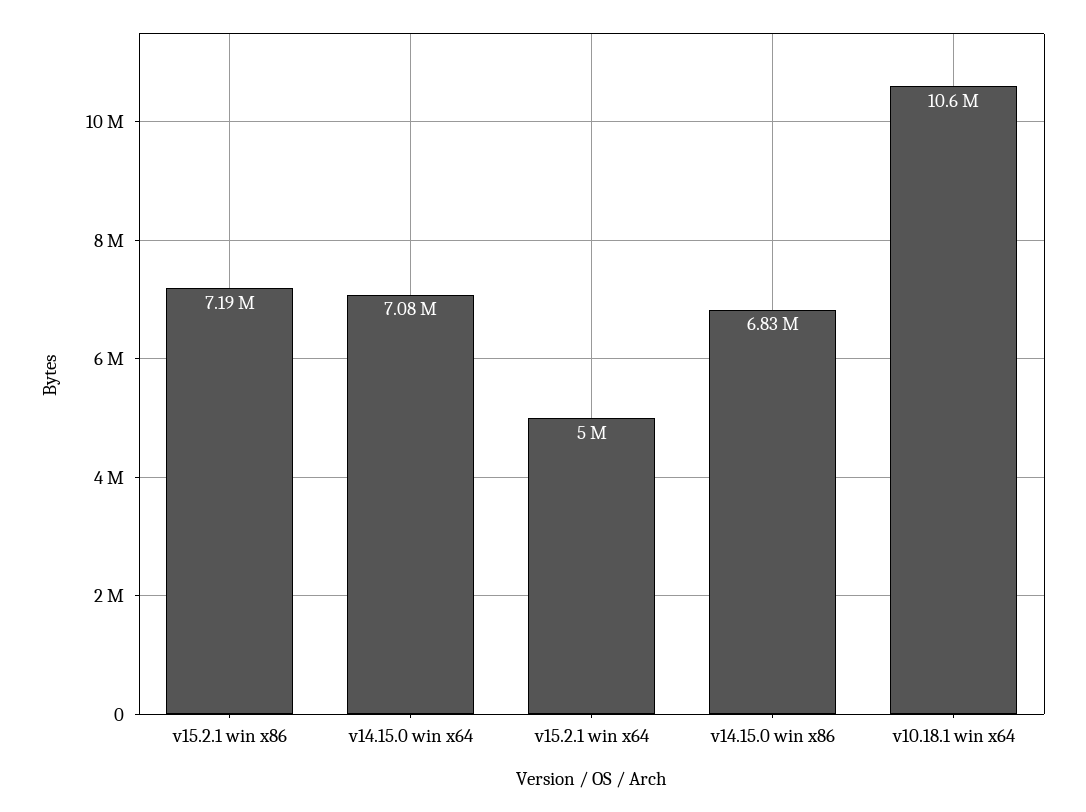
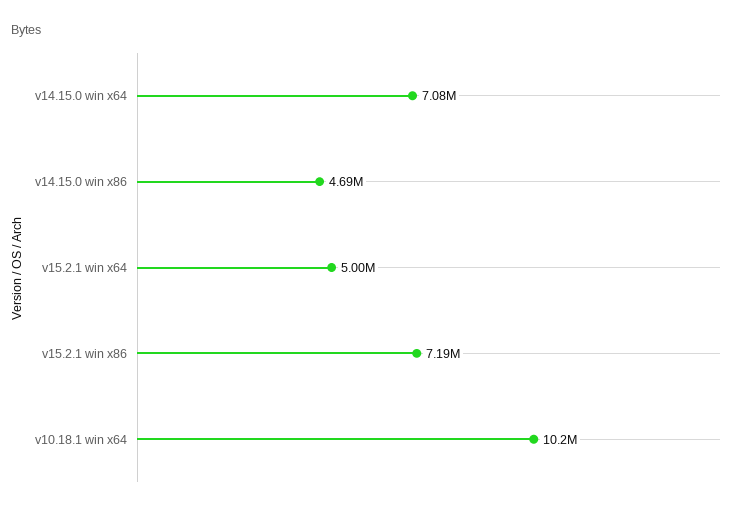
  {
    "v15.2.1 win x86": 7190000,
    "v14.15.0 win x64": 7080000,
    "v15.2.1 win x64": 5000000,
-   "v14.15.0 win x86": 6830000,
+   "v14.15.0 win x86": 4690000,
-   "v10.18.1 win x64": 10600000
+   "v10.18.1 win x64": 10200000
  }

